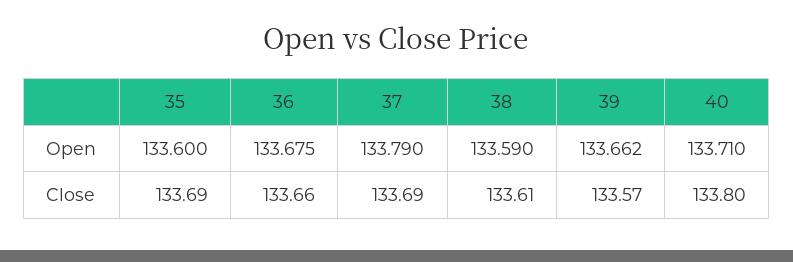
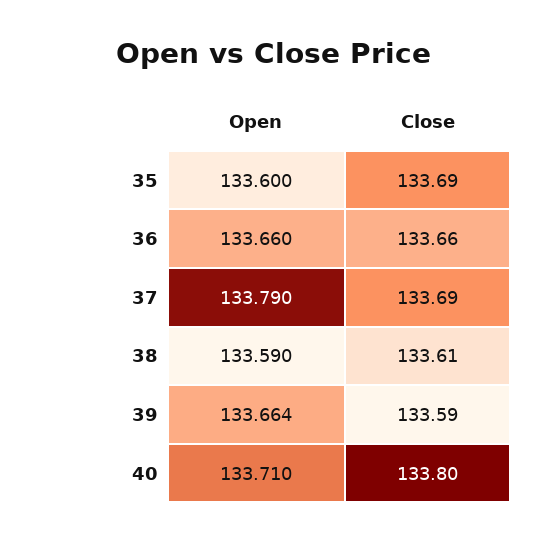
  {
    "35": {
      "Open": 133.6,
      "Close": 133.69
    },
    "36": {
-     "Open": 133.675,
+     "Open": 133.66,
      "Close": 133.66
    },
    "37": {
      "Open": 133.79,
      "Close": 133.69
    },
    "38": {
      "Open": 133.59,
      "Close": 133.61
    },
    "39": {
-     "Open": 133.662,
+     "Open": 133.664,
-     "Close": 133.57
+     "Close": 133.59
    },
    "40": {
      "Open": 133.71,
      "Close": 133.8
    }
  }

